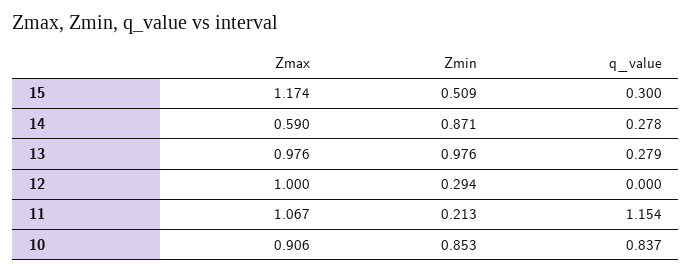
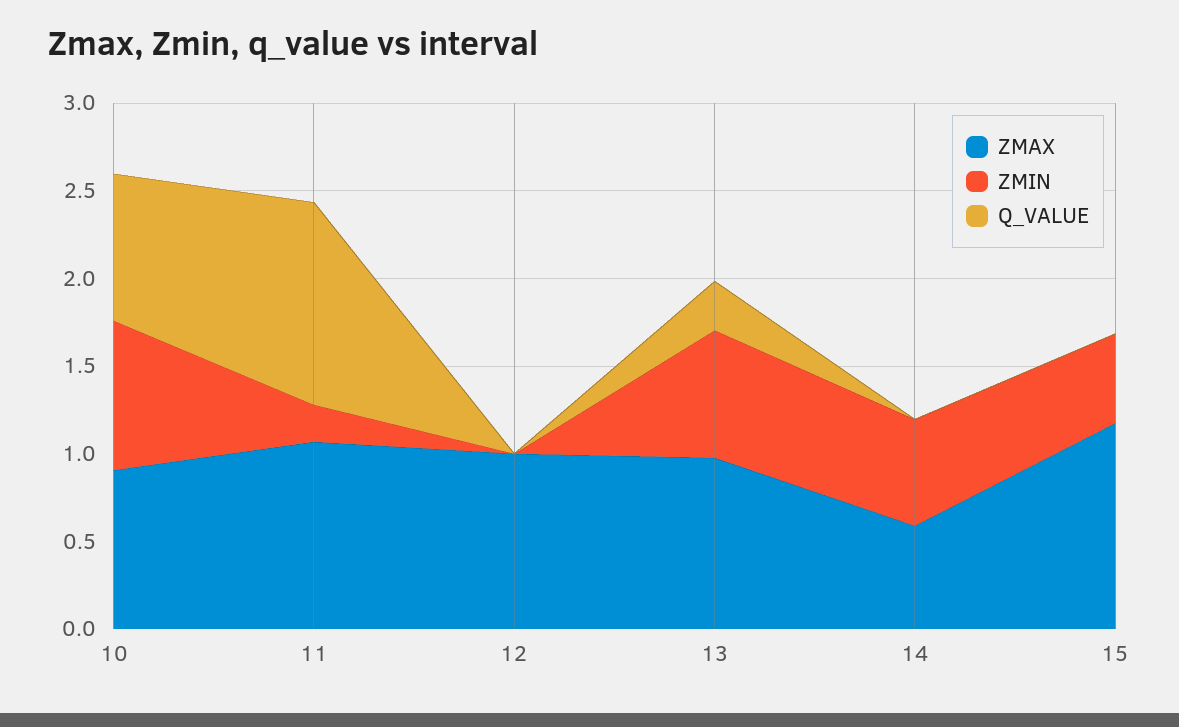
  {
    "Zmax": {
      "15": 1.174,
      "14": 0.59,
      "13": 0.976,
      "12": 1,
      "11": 1.067,
      "10": 0.906
    },
    "Zmin": {
      "15": 0.509,
-     "14": 0.871,
+     "14": 0.6,
-     "13": 0.976,
+     "13": 0.7,
-     "12": 0.294,
+     "12": 0,
      "11": 0.213,
      "10": 0.853
    },
    "q_value": {
-     "15": 0.3,
+     "15": 0,
-     "14": 0.278,
+     "14": 0,
      "13": 0.279,
      "12": 0,
      "11": 1.154,
      "10": 0.837
    }
  }

